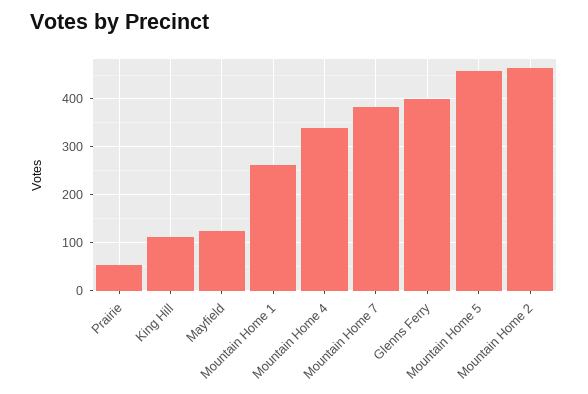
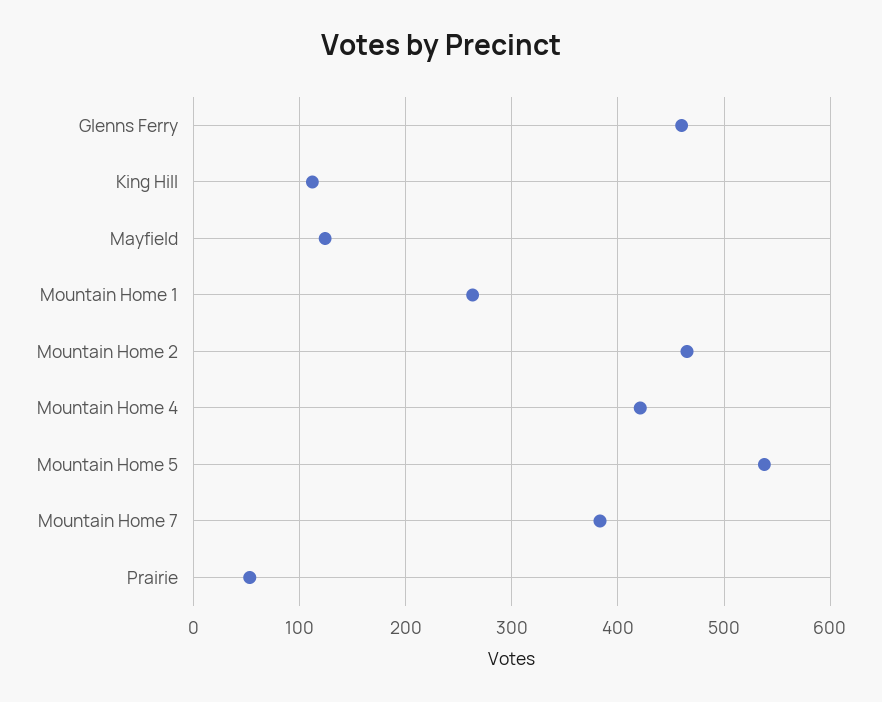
  {
    "Prairie": 50,
    "King Hill": 110,
    "Mayfield": 120,
    "Mountain Home 1": 260,
-   "Mountain Home 4": 340,
+   "Mountain Home 4": 420,
    "Mountain Home 7": 380,
-   "Glenns Ferry": 400,
+   "Glenns Ferry": 460,
-   "Mountain Home 5": 460,
+   "Mountain Home 5": 540,
    "Mountain Home 2": 470
  }

